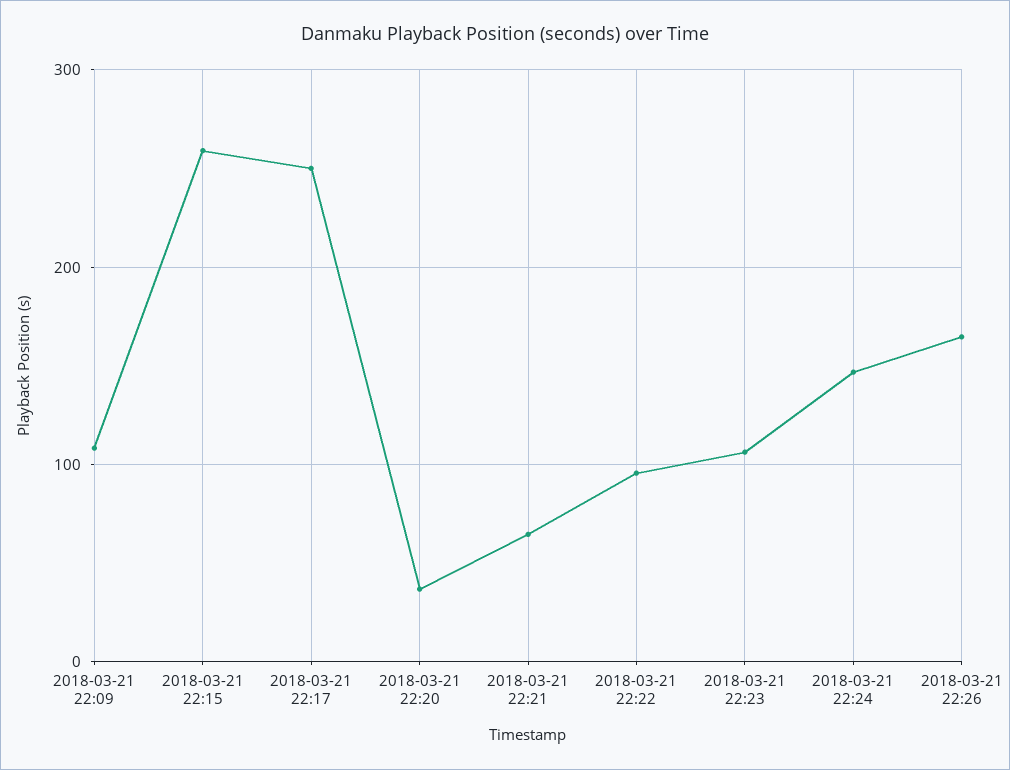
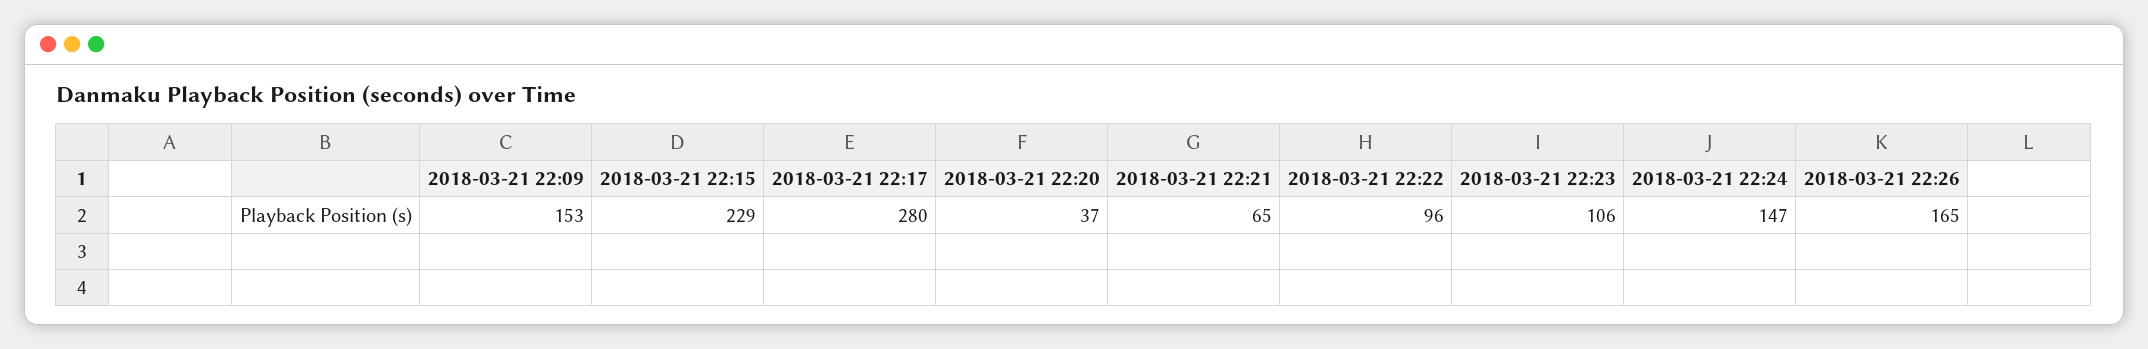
  {
-   "2018-03-21 22:09": 110,
+   "2018-03-21 22:09": 153,
-   "2018-03-21 22:15": 260,
+   "2018-03-21 22:15": 229,
-   "2018-03-21 22:17": 250,
+   "2018-03-21 22:17": 280,
    "2018-03-21 22:20": 37,
    "2018-03-21 22:21": 65,
    "2018-03-21 22:22": 96,
    "2018-03-21 22:23": 106,
    "2018-03-21 22:24": 147,
    "2018-03-21 22:26": 165
  }

